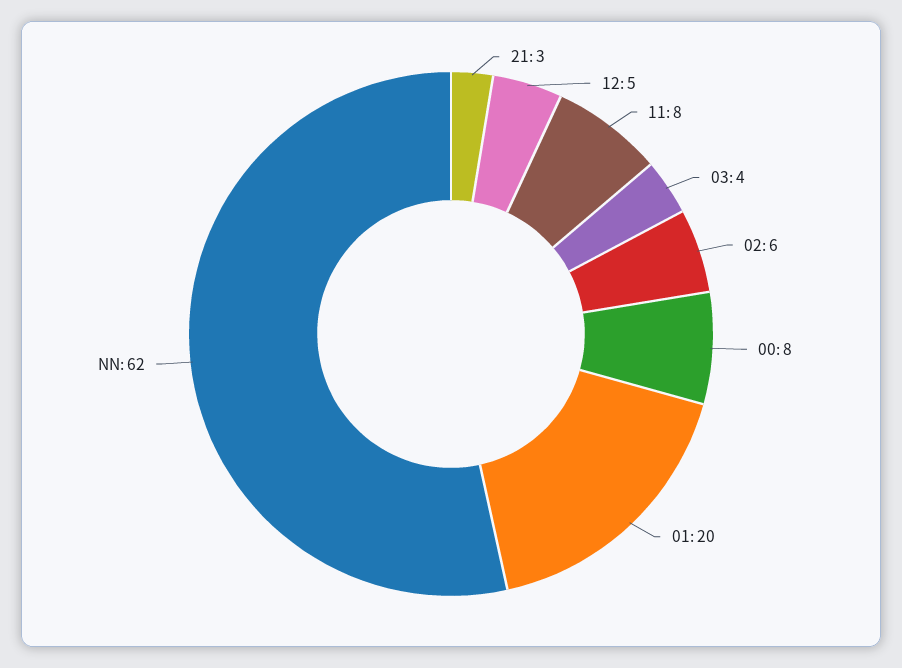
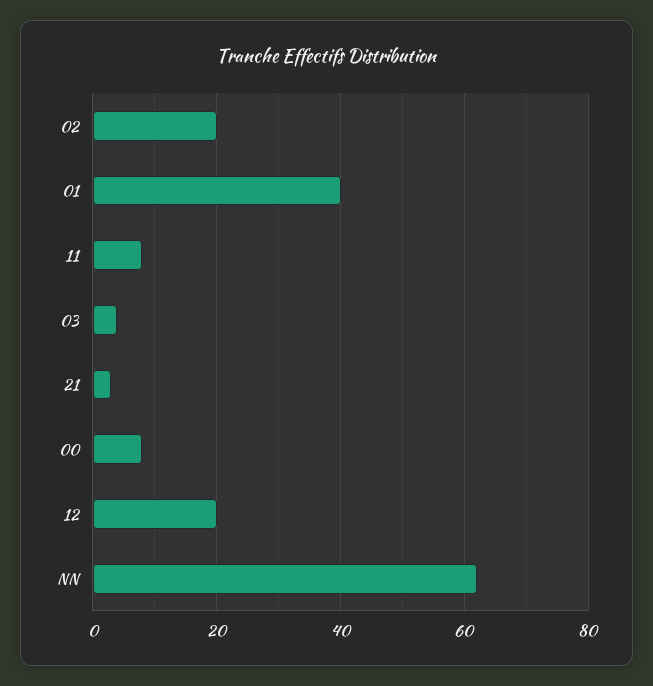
  {
    "21": 3,
-   "12": 5,
+   "12": 20,
    "11": 8,
    "03": 4,
-   "02": 6,
+   "02": 20,
    "00": 8,
-   "01": 20,
+   "01": 40,
    "NN": 62
  }

